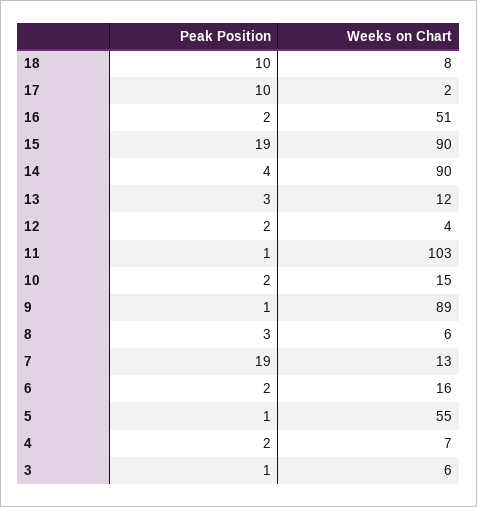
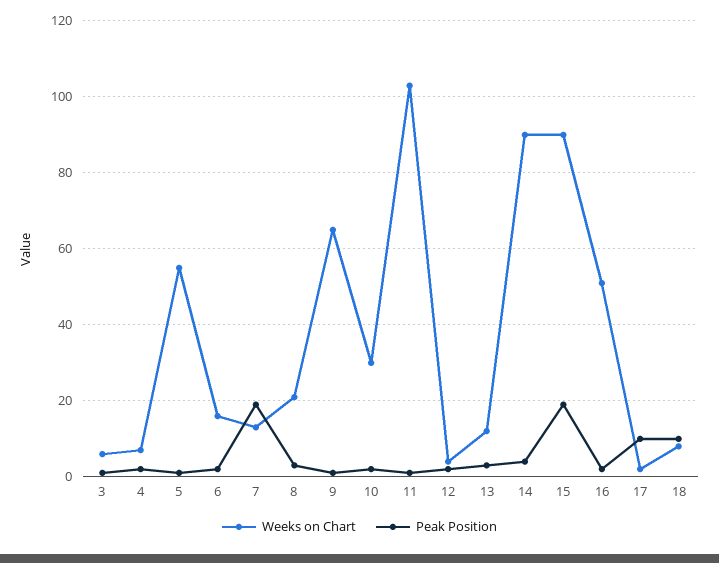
  {
    "Peak Position": {
      "18": 10,
      "17": 10,
      "16": 2,
      "15": 19,
      "14": 4,
      "13": 3,
      "12": 2,
      "11": 1,
      "10": 2,
      "9": 1,
      "8": 3,
      "7": 19,
      "6": 2,
      "5": 1,
      "4": 2,
      "3": 1
    },
    "Weeks on Chart": {
      "18": 8,
      "17": 2,
      "16": 51,
      "15": 90,
      "14": 90,
      "13": 12,
      "12": 4,
      "11": 103,
-     "10": 15,
+     "10": 30,
-     "9": 89,
+     "9": 65,
-     "8": 6,
+     "8": 20,
      "7": 13,
      "6": 16,
      "5": 55,
      "4": 7,
      "3": 6
    }
  }

